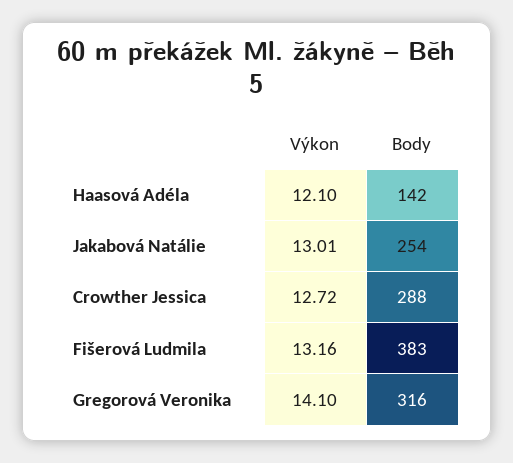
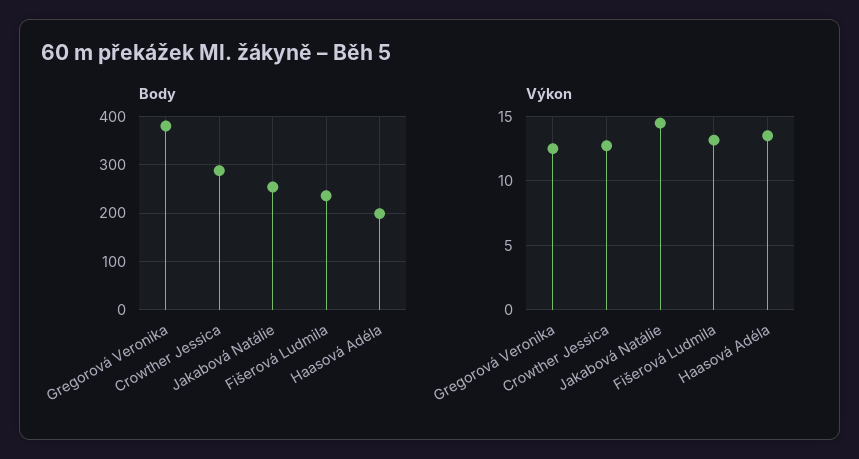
  {
    "Výkon": {
-     "Haasová Adéla": 12.1,
+     "Haasová Adéla": 13.5,
-     "Jakabová Natálie": 13.01,
+     "Jakabová Natálie": 14.5,
      "Crowther Jessica": 12.72,
      "Fišerová Ludmila": 13.16,
-     "Gregorová Veronika": 14.1
+     "Gregorová Veronika": 12.5
    },
    "Body": {
-     "Haasová Adéla": 142,
+     "Haasová Adéla": 200,
      "Jakabová Natálie": 254,
      "Crowther Jessica": 288,
-     "Fišerová Ludmila": 383,
+     "Fišerová Ludmila": 240,
-     "Gregorová Veronika": 316
+     "Gregorová Veronika": 380
    }
  }

